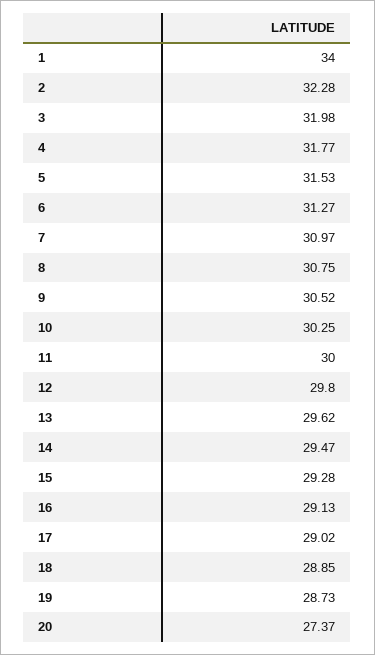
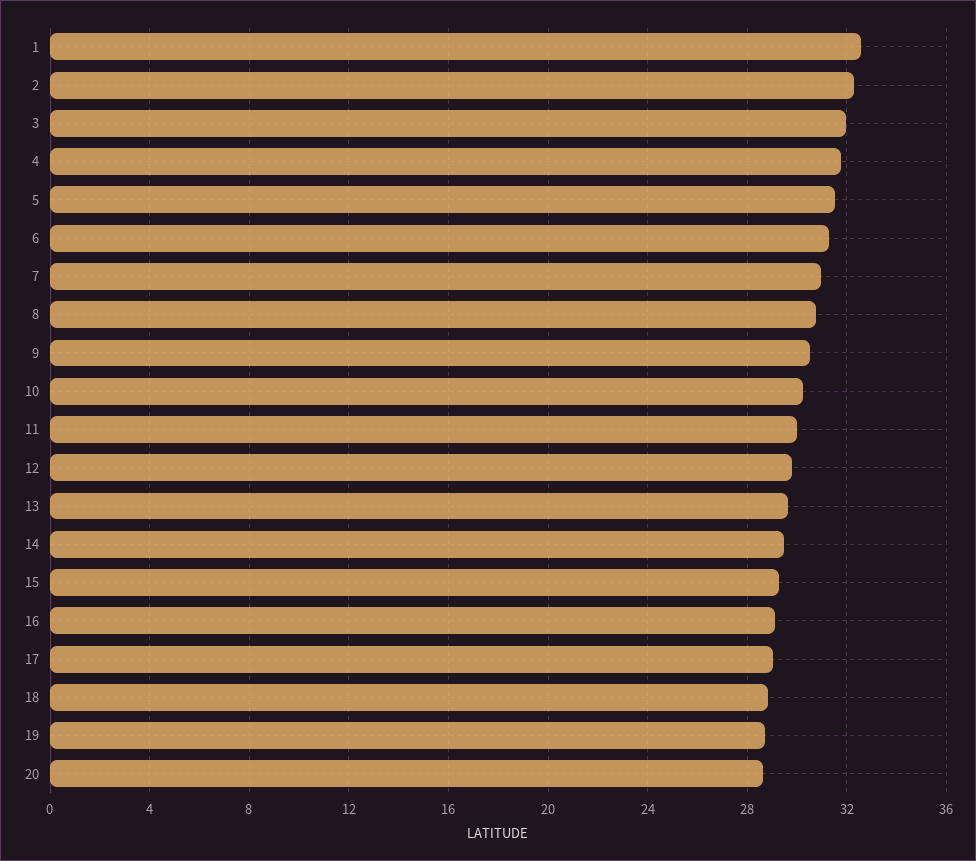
  {
-   "1": 34,
+   "1": 32.5,
    "2": 32.28,
    "3": 31.98,
    "4": 31.77,
    "5": 31.53,
    "6": 31.27,
    "7": 30.97,
    "8": 30.75,
    "9": 30.52,
    "10": 30.25,
    "11": 30,
    "12": 29.8,
    "13": 29.62,
    "14": 29.47,
    "15": 29.28,
    "16": 29.13,
    "17": 29.02,
    "18": 28.85,
    "19": 28.73,
-   "20": 27.37
+   "20": 28.5
  }

